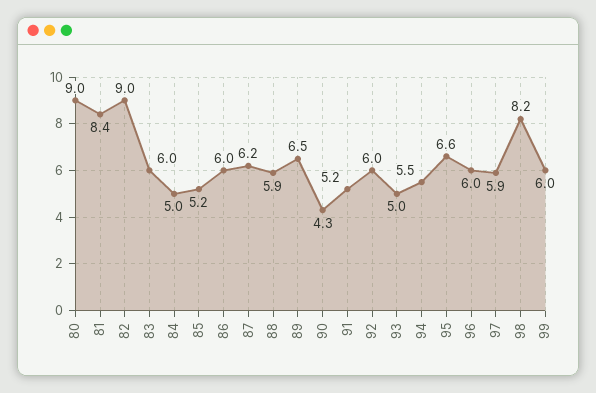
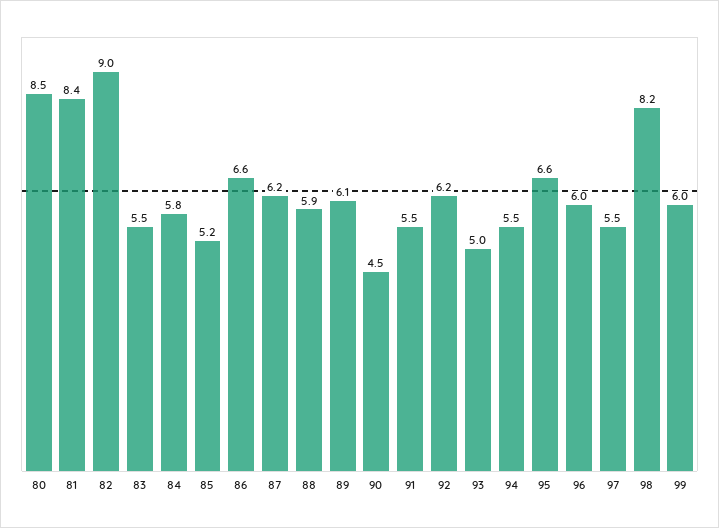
  {
-   "80": 9,
+   "80": 8.5,
    "81": 8.4,
    "82": 9,
-   "83": 6,
+   "83": 5.5,
-   "84": 5,
+   "84": 5.8,
    "85": 5.2,
-   "86": 6,
+   "86": 6.6,
    "87": 6.2,
    "88": 5.9,
-   "89": 6.5,
+   "89": 6.1,
-   "90": 4.3,
+   "90": 4.5,
-   "91": 5.2,
+   "91": 5.5,
-   "92": 6,
+   "92": 6.2,
    "93": 5,
    "94": 5.5,
    "95": 6.6,
    "96": 6,
-   "97": 5.9,
+   "97": 5.5,
    "98": 8.2,
    "99": 6
  }

